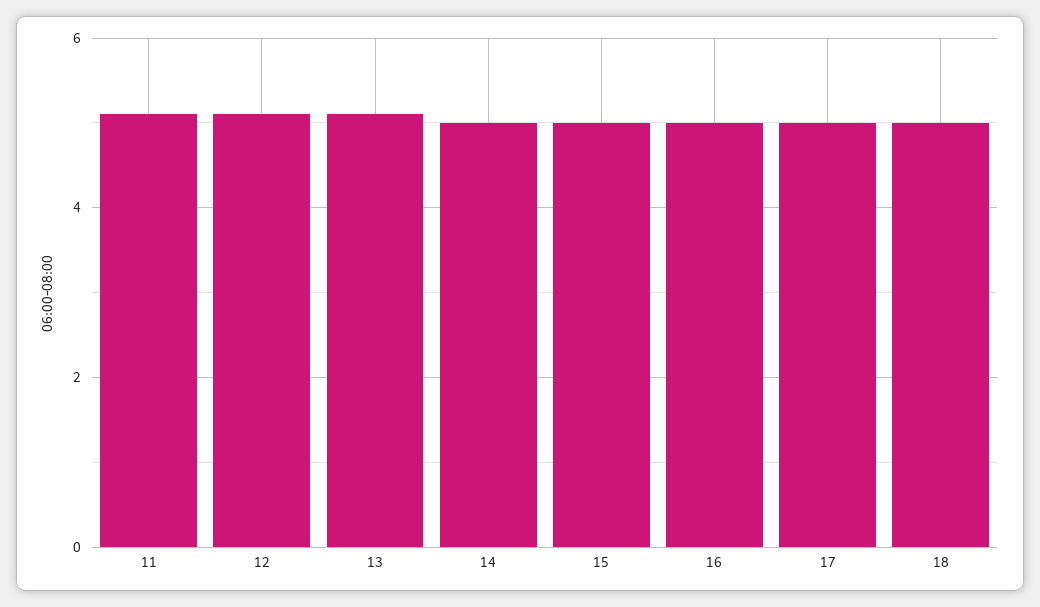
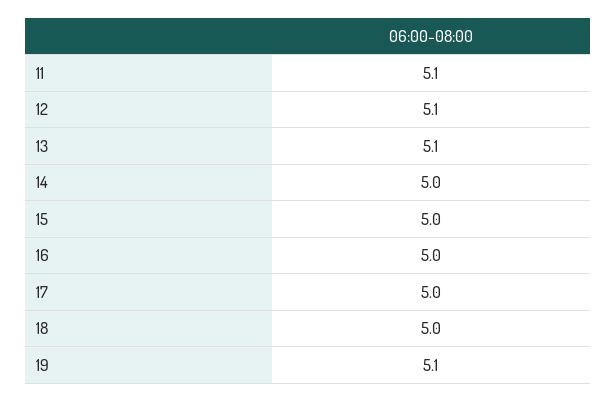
  {
    "11": 5.1,
    "12": 5.1,
    "13": 5.1,
    "14": 5,
    "15": 5,
    "16": 5,
    "17": 5,
-   "18": 5
+   "18": 5,
+   "19": 5.1
  }

